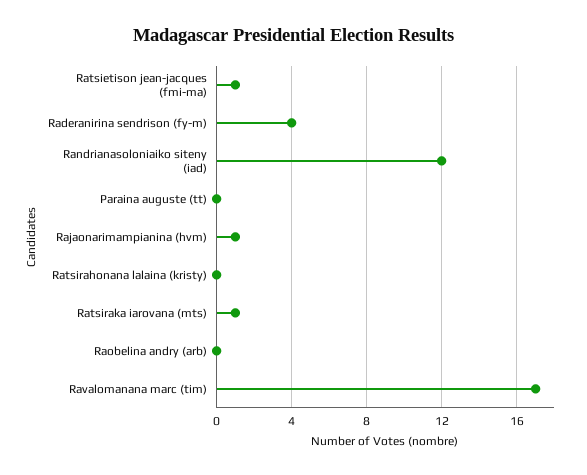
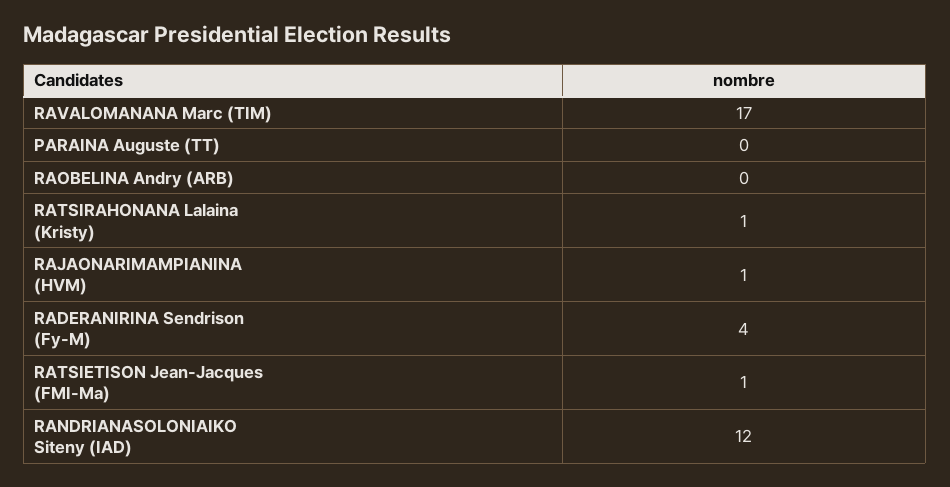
  {
    "Ratsietison jean-jacques (fmi-ma)": 1,
    "Raderanirina sendrison (fy-m)": 4,
    "Randrianasoloniaiko siteny (iad)": 12,
    "Paraina auguste (tt)": 0,
    "Rajaonarimampianina (hvm)": 1,
-   "Ratsirahonana lalaina (kristy)": 0,
+   "Ratsirahonana lalaina (kristy)": 1,
-   "Ratsiraka iarovana (mts)": 1,
    "Raobelina andry (arb)": 0,
    "Ravalomanana marc (tim)": 17
  }

